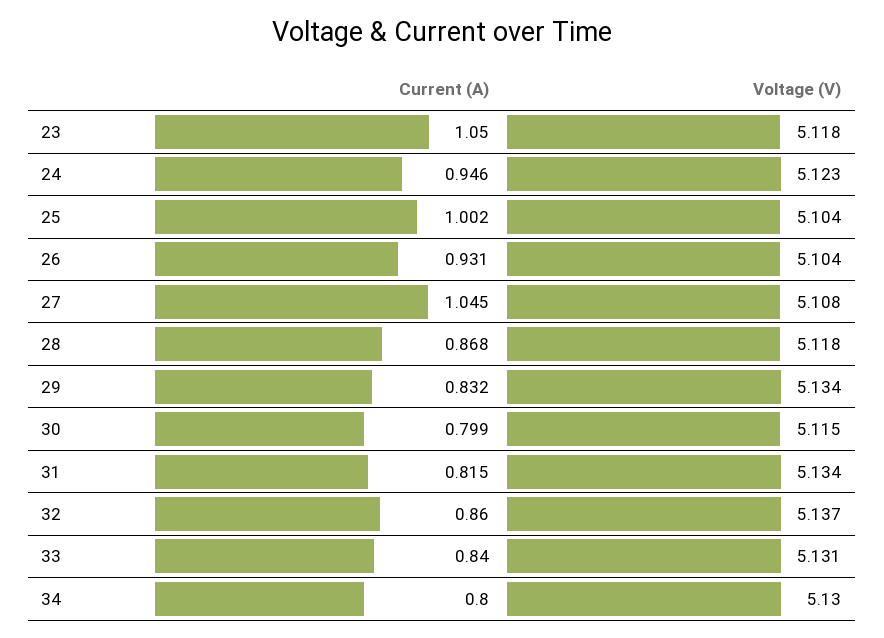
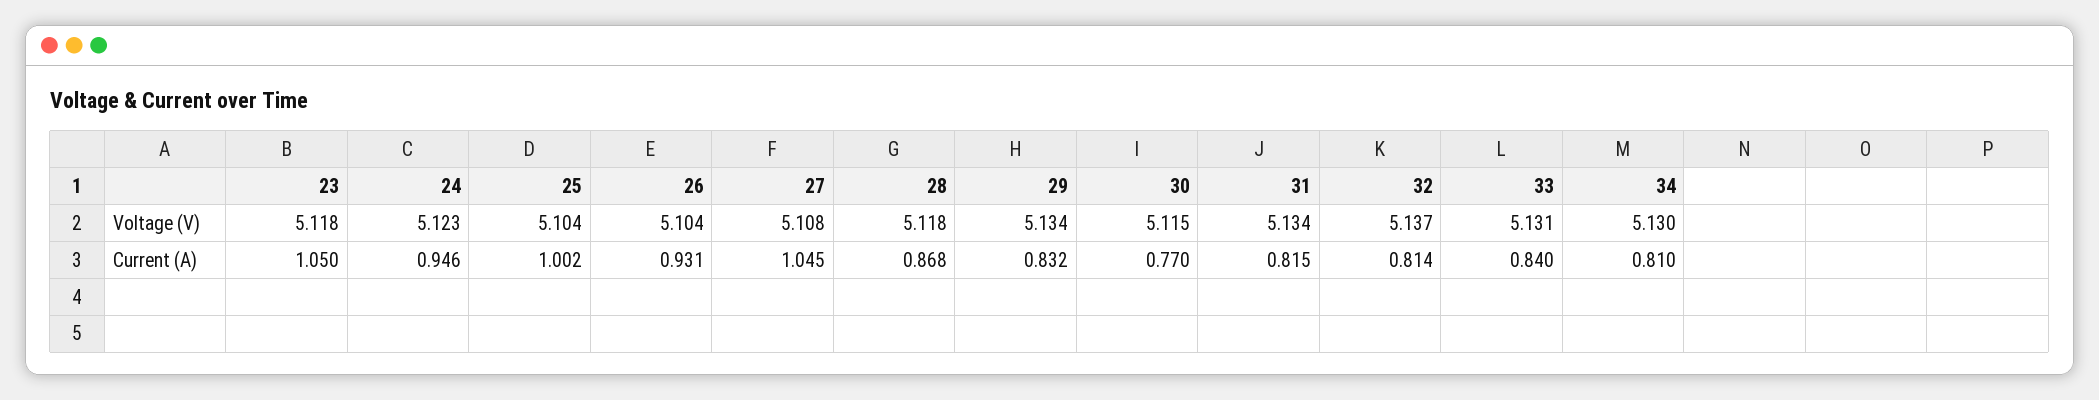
  {
    "Current (A)": {
      "23": 1.05,
      "24": 0.946,
      "25": 1.002,
      "26": 0.931,
      "27": 1.045,
      "28": 0.868,
      "29": 0.832,
-     "30": 0.799,
+     "30": 0.77,
      "31": 0.815,
-     "32": 0.86,
+     "32": 0.814,
      "33": 0.84,
-     "34": 0.8
+     "34": 0.81
    },
    "Voltage (V)": {
      "23": 5.118,
      "24": 5.123,
      "25": 5.104,
      "26": 5.104,
      "27": 5.108,
      "28": 5.118,
      "29": 5.134,
      "30": 5.115,
      "31": 5.134,
      "32": 5.137,
      "33": 5.131,
      "34": 5.13
    }
  }

